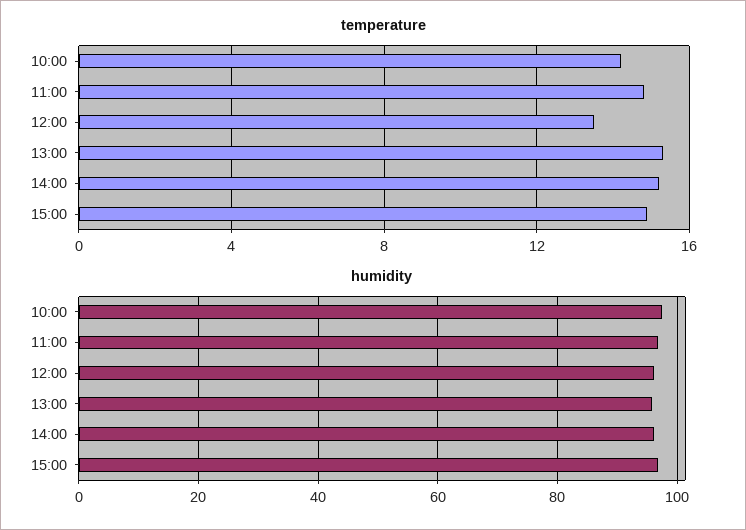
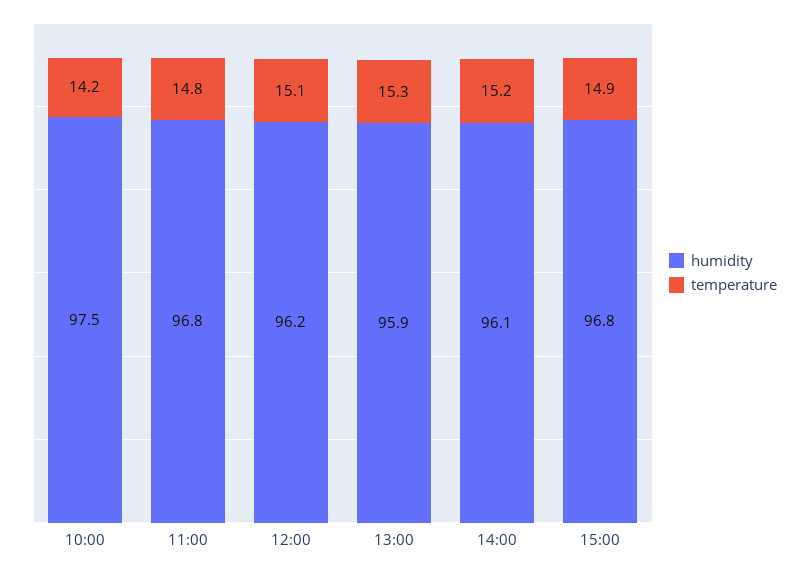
  {
    "temperature": {
      "10:00": 14.2,
      "11:00": 14.8,
-     "12:00": 13.5,
+     "12:00": 15.1,
      "13:00": 15.3,
      "14:00": 15.2,
      "15:00": 14.9
    },
    "humidity": {
      "10:00": 97.5,
      "11:00": 96.8,
      "12:00": 96.2,
      "13:00": 95.9,
      "14:00": 96.1,
      "15:00": 96.8
    }
  }

